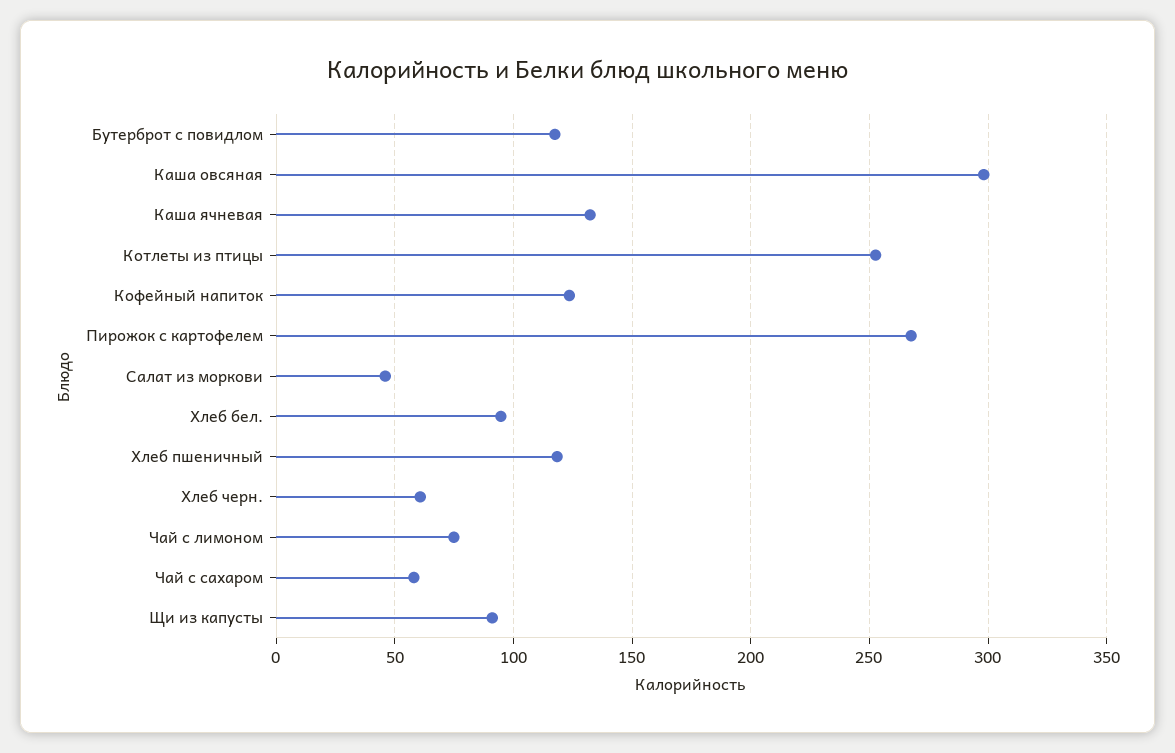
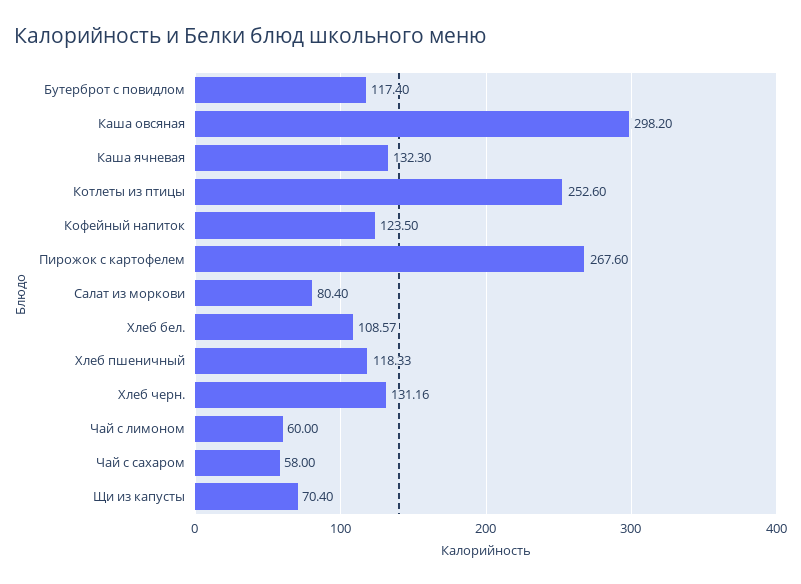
  {
    "Бутерброт с повидлом": 117.4,
    "Каша овсяная": 298.2,
    "Каша ячневая": 132.3,
    "Котлеты из птицы": 252.6,
    "Кофейный напиток": 123.5,
    "Пирожок с картофелем": 267.6,
-   "Салат из моркови": 45,
+   "Салат из моркови": 80.4,
-   "Хлеб бел.": 95,
+   "Хлеб бел.": 108.57,
    "Хлеб пшеничный": 118.33,
-   "Хлеб черн.": 60,
+   "Хлеб черн.": 131.16,
-   "Чай с лимоном": 75,
+   "Чай с лимоном": 60,
    "Чай с сахаром": 58,
-   "Щи из капусты": 90
+   "Щи из капусты": 70.4
  }

